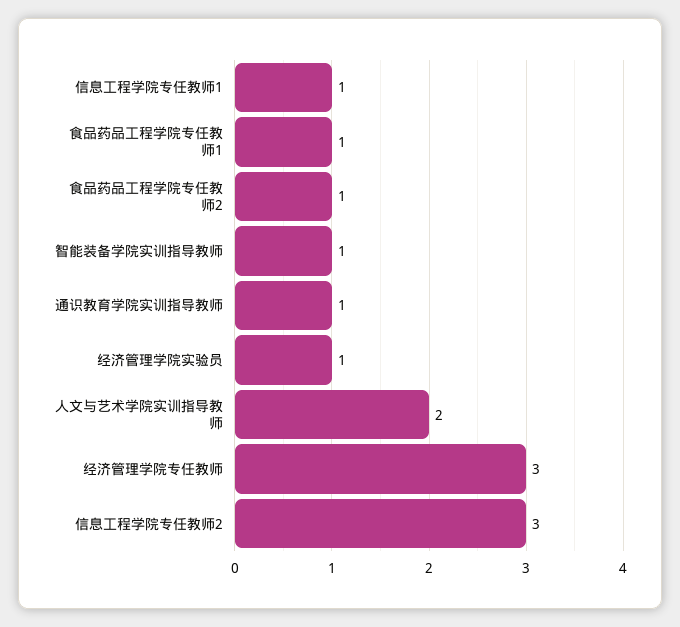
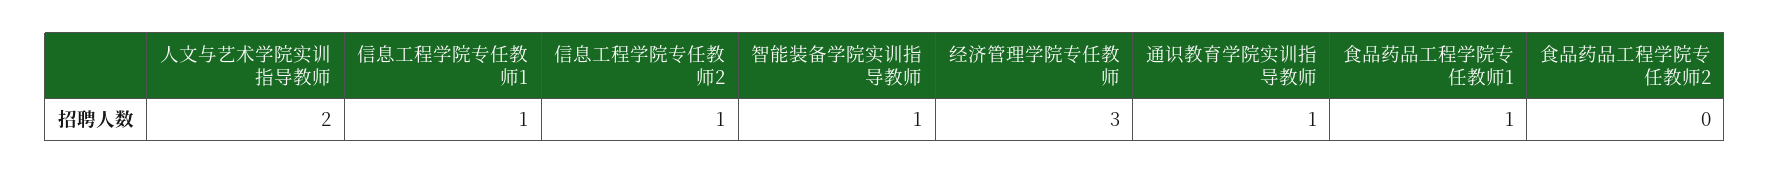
  {
    "信息工程学院专任教师1": 1,
    "食品药品工程学院专任教师1": 1,
-   "食品药品工程学院专任教师2": 1,
+   "食品药品工程学院专任教师2": 0,
    "智能装备学院实训指导教师": 1,
    "通识教育学院实训指导教师": 1,
-   "经济管理学院实验员": 1,
    "人文与艺术学院实训指导教师": 2,
    "经济管理学院专任教师": 3,
-   "信息工程学院专任教师2": 3
+   "信息工程学院专任教师2": 1
  }

